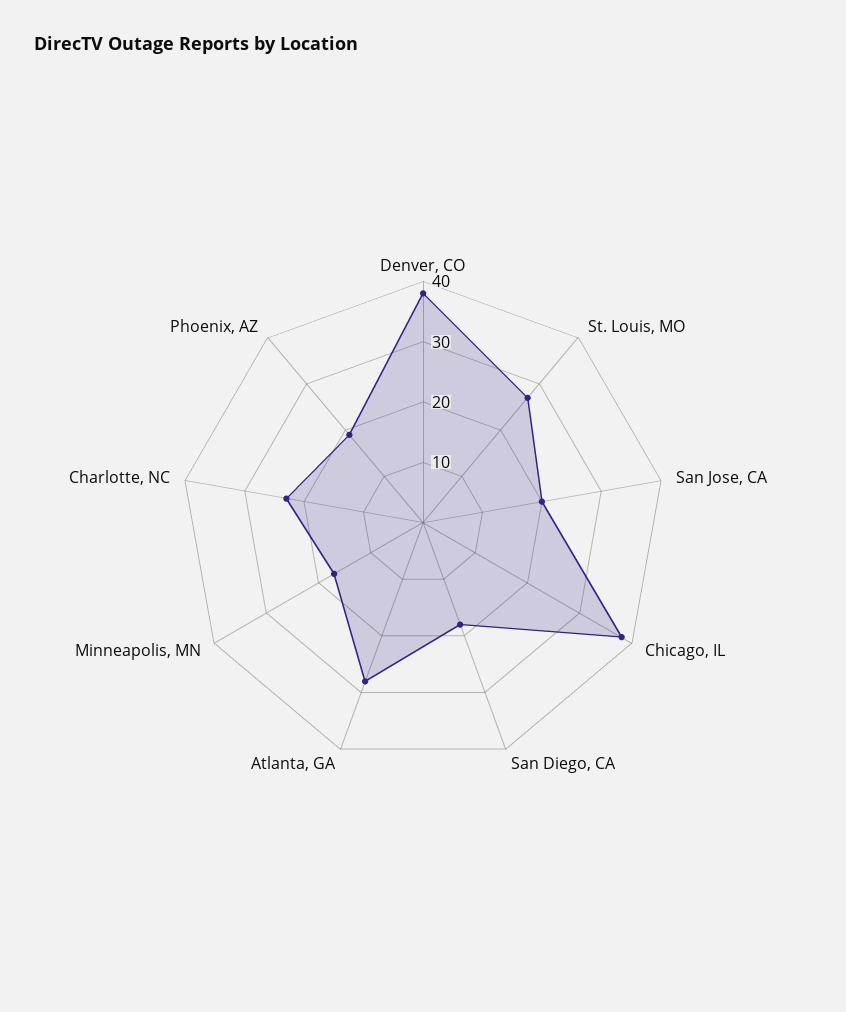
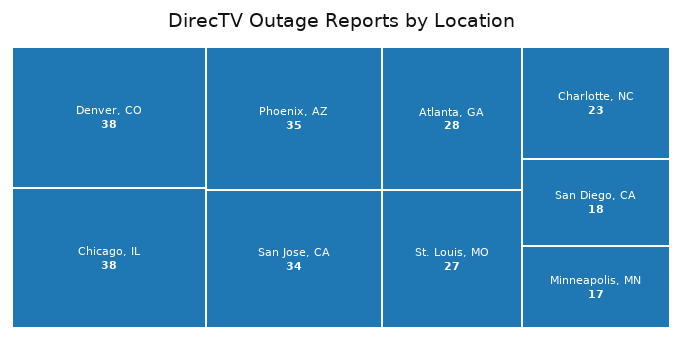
  {
    "Denver, CO": 38,
    "St. Louis, MO": 27,
-   "San Jose, CA": 20,
+   "San Jose, CA": 34,
    "Chicago, IL": 38,
    "San Diego, CA": 18,
    "Atlanta, GA": 28,
    "Minneapolis, MN": 17,
    "Charlotte, NC": 23,
-   "Phoenix, AZ": 20
+   "Phoenix, AZ": 35
  }

